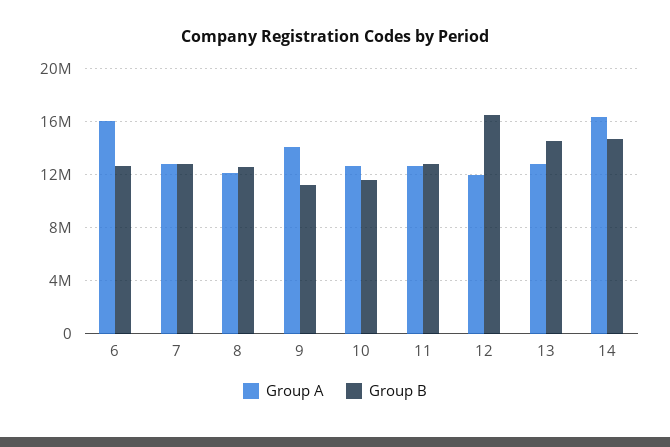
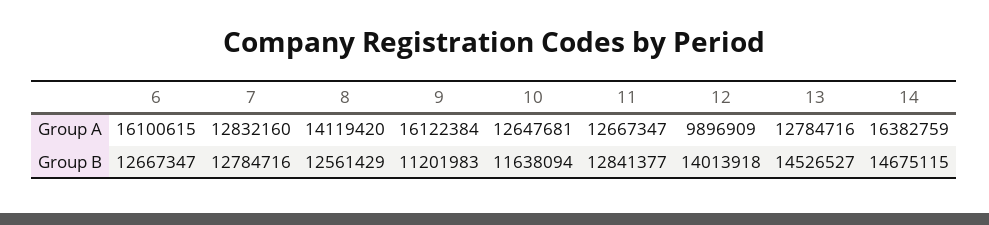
  {
    "Group A": {
      "6": 16100615,
      "7": 12832160,
-     "8": 12000000,
+     "8": 14119420,
-     "9": 14000000,
+     "9": 16122384,
      "10": 12647681,
      "11": 12667347,
-     "12": 12000000,
+     "12": 9896909,
      "13": 12784716,
      "14": 16382759
    },
    "Group B": {
      "6": 12667347,
      "7": 12784716,
      "8": 12561429,
      "9": 11201983,
      "10": 11638094,
      "11": 12841377,
-     "12": 16500000,
+     "12": 14013918,
      "13": 14526527,
      "14": 14675115
    }
  }

